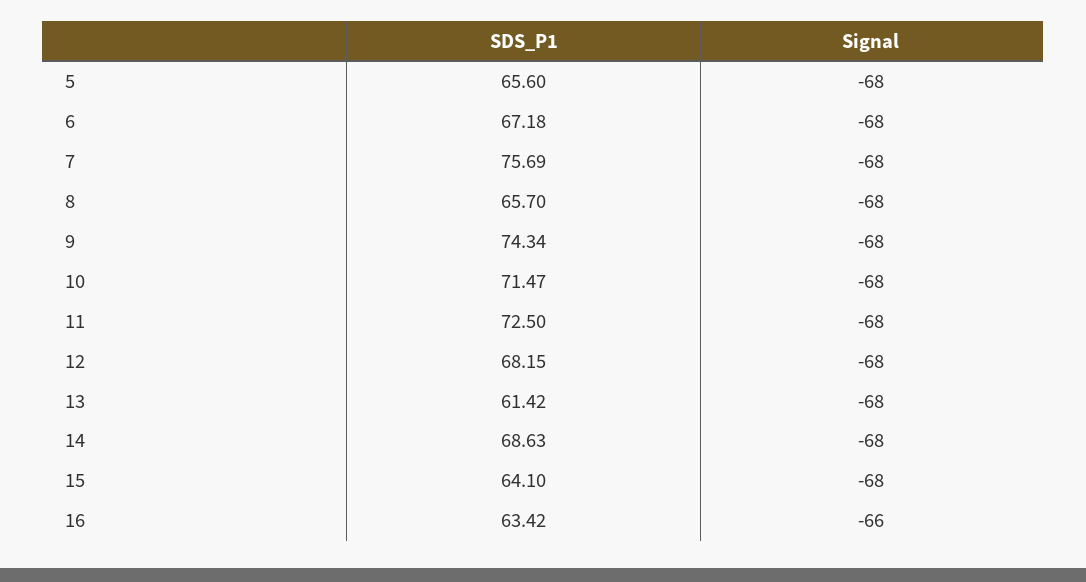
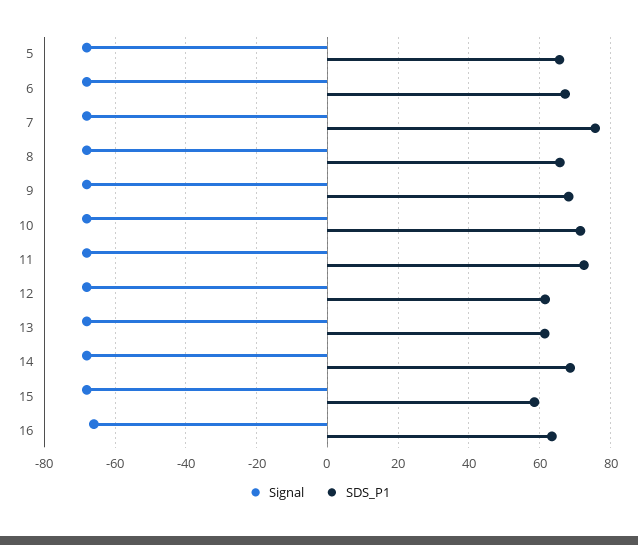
  {
    "SDS_P1": {
      "5": 65.6,
      "6": 67.18,
      "7": 75.69,
      "8": 65.7,
-     "9": 74.34,
+     "9": 68,
      "10": 71.47,
      "11": 72.5,
-     "12": 68.15,
+     "12": 62,
      "13": 61.42,
      "14": 68.63,
-     "15": 64.1,
+     "15": 58,
      "16": 63.42
    },
    "Signal": {
      "5": -68,
      "6": -68,
      "7": -68,
      "8": -68,
      "9": -68,
      "10": -68,
      "11": -68,
      "12": -68,
      "13": -68,
      "14": -68,
      "15": -68,
      "16": -66
    }
  }

